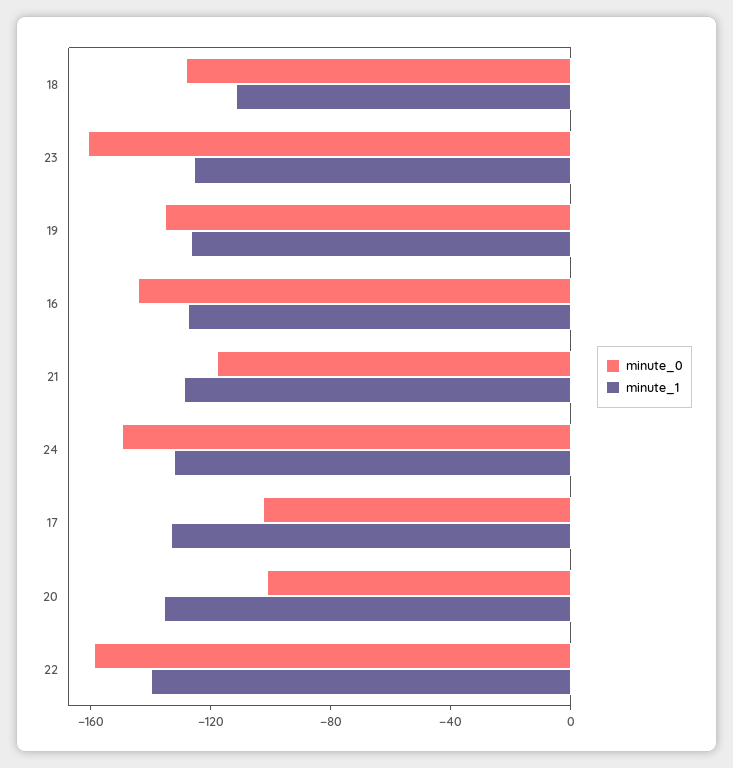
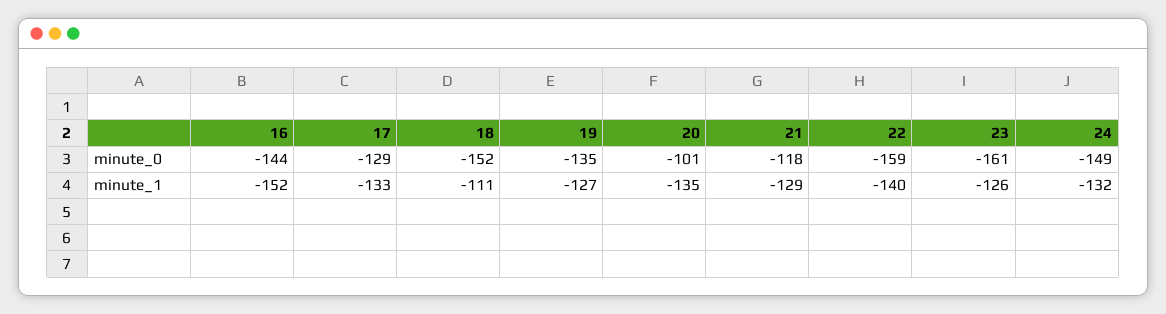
  {
    "minute_0": {
-     "18": -130,
+     "18": -152,
      "23": -161,
      "19": -135,
      "16": -144,
      "21": -118,
      "24": -149,
-     "17": -100,
+     "17": -129,
      "20": -101,
      "22": -159
    },
    "minute_1": {
      "18": -111,
      "23": -126,
      "19": -127,
-     "16": -130,
+     "16": -152,
      "21": -129,
      "24": -132,
      "17": -133,
      "20": -135,
      "22": -140
    }
  }

